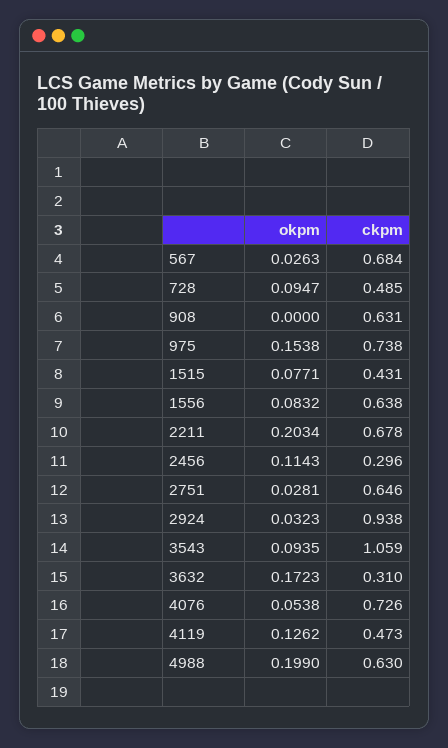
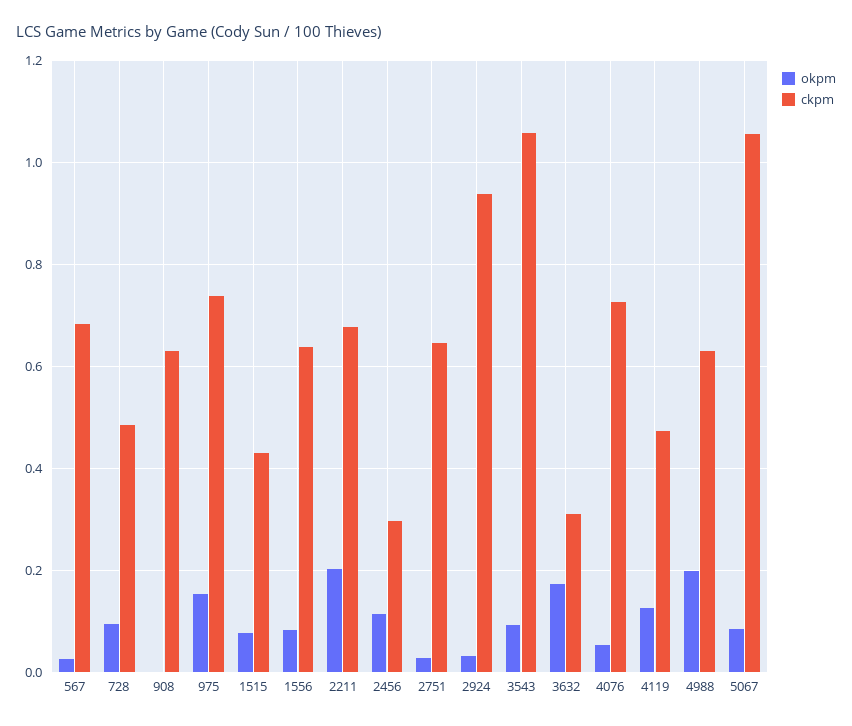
  {
    "okpm": {
      "567": 0.0263,
      "728": 0.0947,
      "908": 0,
      "975": 0.1538,
      "1515": 0.0771,
      "1556": 0.0832,
      "2211": 0.2034,
      "2456": 0.1143,
      "2751": 0.0281,
      "2924": 0.0323,
      "3543": 0.0935,
      "3632": 0.1723,
      "4076": 0.0538,
      "4119": 0.1262,
-     "4988": 0.199
+     "4988": 0.199,
+     "5067": 0.08
    },
    "ckpm": {
      "567": 0.684,
      "728": 0.485,
      "908": 0.631,
      "975": 0.738,
      "1515": 0.431,
      "1556": 0.638,
      "2211": 0.678,
      "2456": 0.296,
      "2751": 0.646,
      "2924": 0.938,
      "3543": 1.059,
      "3632": 0.31,
      "4076": 0.726,
      "4119": 0.473,
-     "4988": 0.63
+     "4988": 0.63,
+     "5067": 1.06
    }
  }

